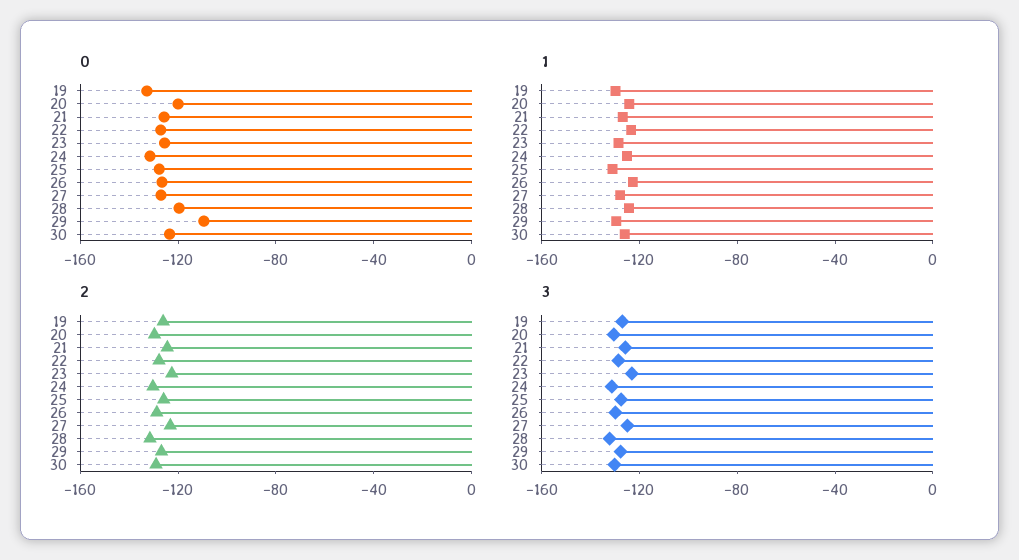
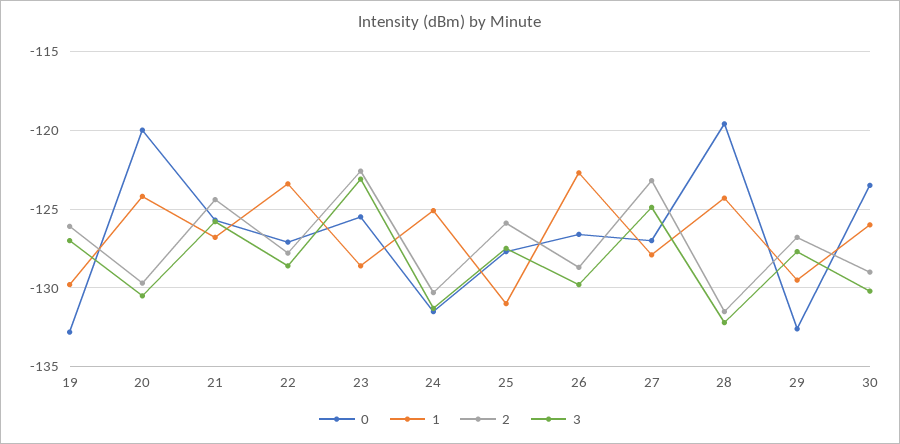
  {
    "0": {
      "19": -133,
      "20": -120,
      "21": -125.5,
      "22": -127,
      "23": -125.5,
      "24": -131.5,
      "25": -127.5,
      "26": -126.5,
      "27": -127,
      "28": -119.5,
-     "29": -110,
+     "29": -132.5,
      "30": -123.5
    },
    "1": {
      "19": -130,
      "20": -124,
      "21": -127,
      "22": -123.5,
      "23": -128.5,
      "24": -125,
      "25": -131,
      "26": -122.5,
      "27": -128,
      "28": -124.5,
      "29": -129.5,
      "30": -126
    },
    "2": {
      "19": -126,
      "20": -129.5,
      "21": -124.5,
      "22": -128,
      "23": -122.5,
      "24": -130.5,
      "25": -126,
      "26": -128.5,
      "27": -123,
      "28": -131.5,
      "29": -127,
      "30": -129
    },
    "3": {
      "19": -127,
      "20": -130.5,
      "21": -126,
      "22": -128.5,
      "23": -123,
      "24": -131.5,
      "25": -127.5,
      "26": -130,
      "27": -125,
      "28": -132,
      "29": -127.5,
      "30": -130
    }
  }

